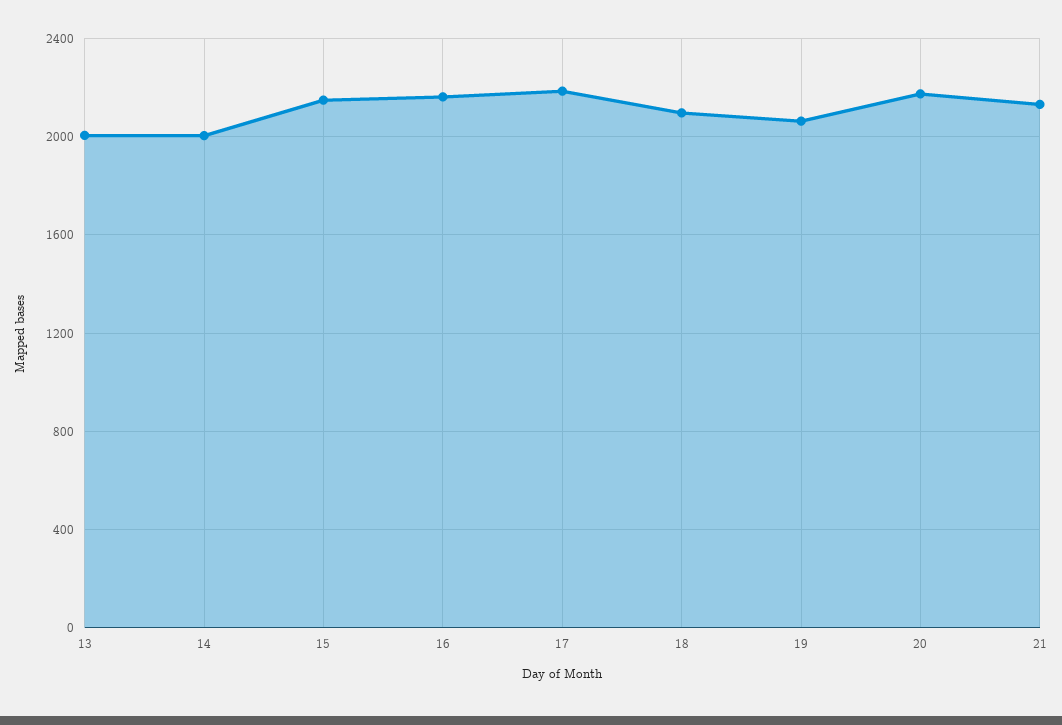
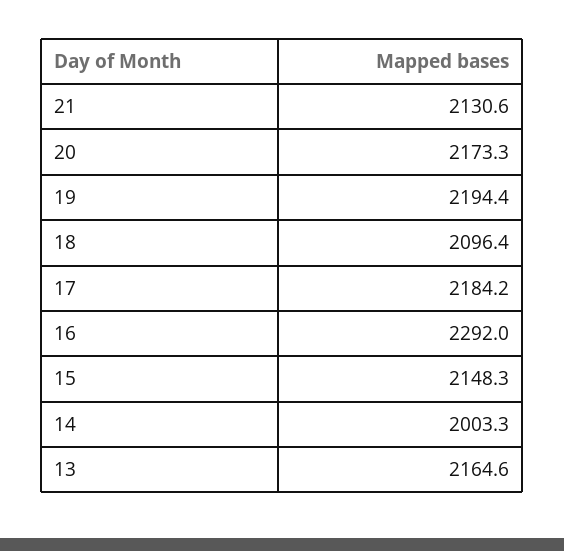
  {
-   "13": 2000,
+   "13": 2164.6,
    "14": 2003.3,
    "15": 2148.3,
-   "16": 2150,
+   "16": 2292,
    "17": 2184.2,
    "18": 2096.4,
-   "19": 2050,
+   "19": 2194.4,
    "20": 2173.3,
    "21": 2130.6
  }

